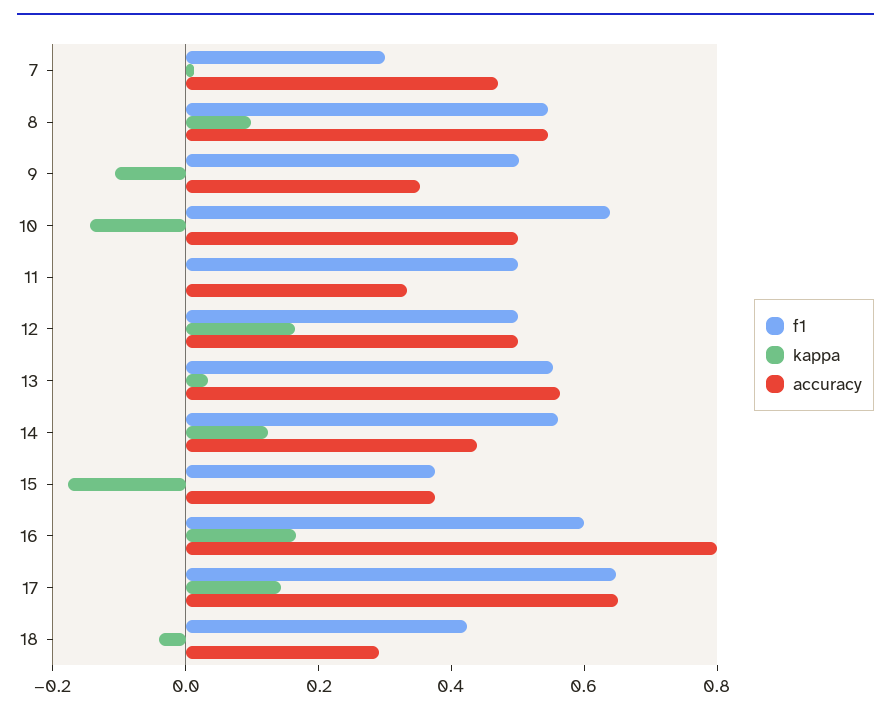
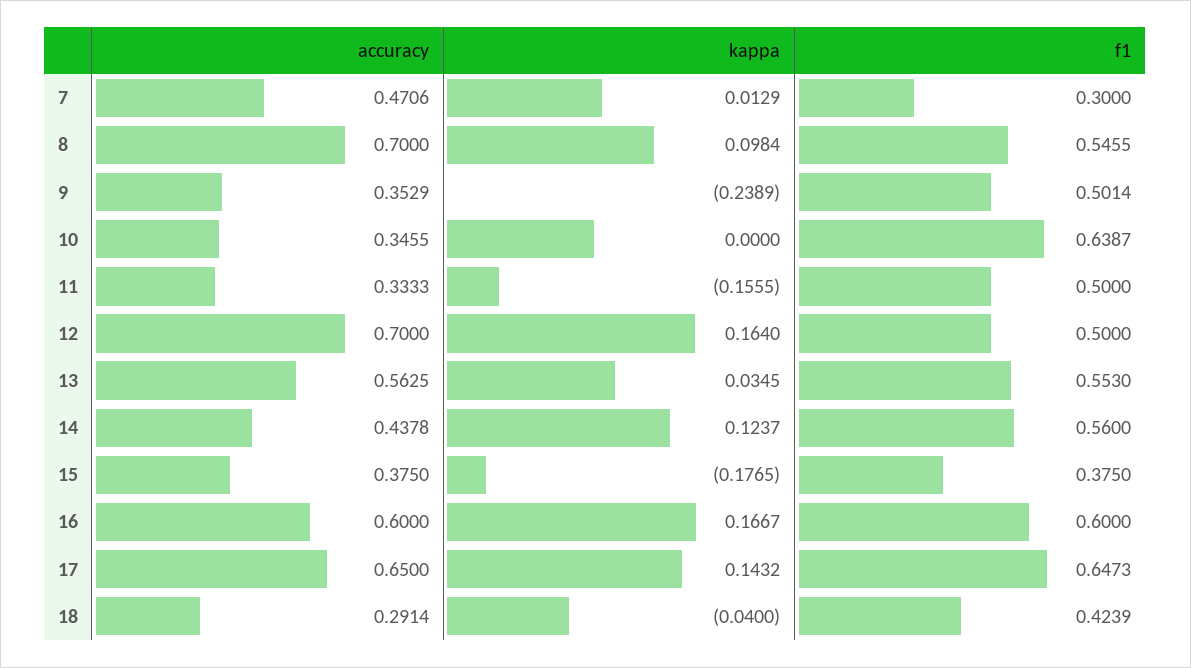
  {
    "f1": {
      "7": 0.3,
      "8": 0.5455,
      "9": 0.5014,
      "10": 0.6387,
      "11": 0.5,
      "12": 0.5,
      "13": 0.553,
      "14": 0.56,
      "15": 0.375,
      "16": 0.6,
      "17": 0.6473,
      "18": 0.4239
    },
    "kappa": {
      "7": 0.0129,
      "8": 0.0984,
-     "9": -0.1,
+     "9": -0.2389,
-     "10": -0.15,
+     "10": 0,
-     "11": 0,
+     "11": -0.1555,
      "12": 0.164,
      "13": 0.0345,
      "14": 0.1237,
      "15": -0.1765,
      "16": 0.1667,
      "17": 0.1432,
      "18": -0.04
    },
    "accuracy": {
      "7": 0.4706,
-     "8": 0.55,
+     "8": 0.7,
      "9": 0.3529,
-     "10": 0.5,
+     "10": 0.3455,
      "11": 0.3333,
-     "12": 0.5,
+     "12": 0.7,
      "13": 0.5625,
      "14": 0.4378,
      "15": 0.375,
-     "16": 0.8,
+     "16": 0.6,
      "17": 0.65,
      "18": 0.2914
    }
  }

